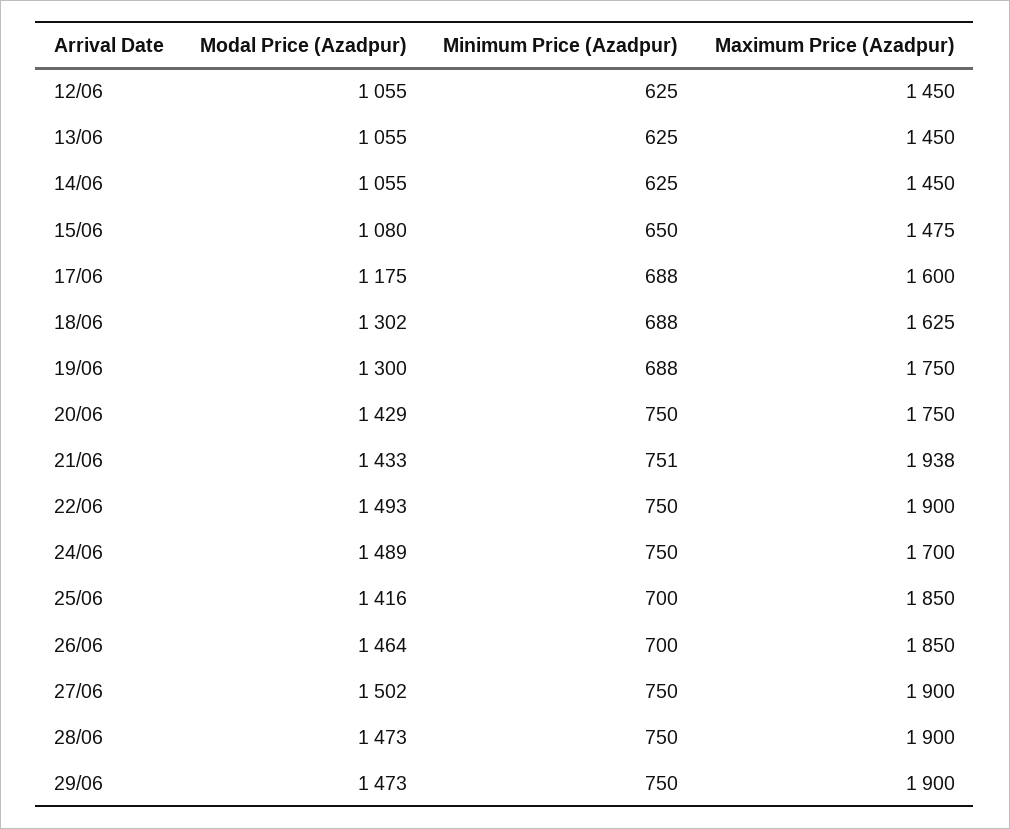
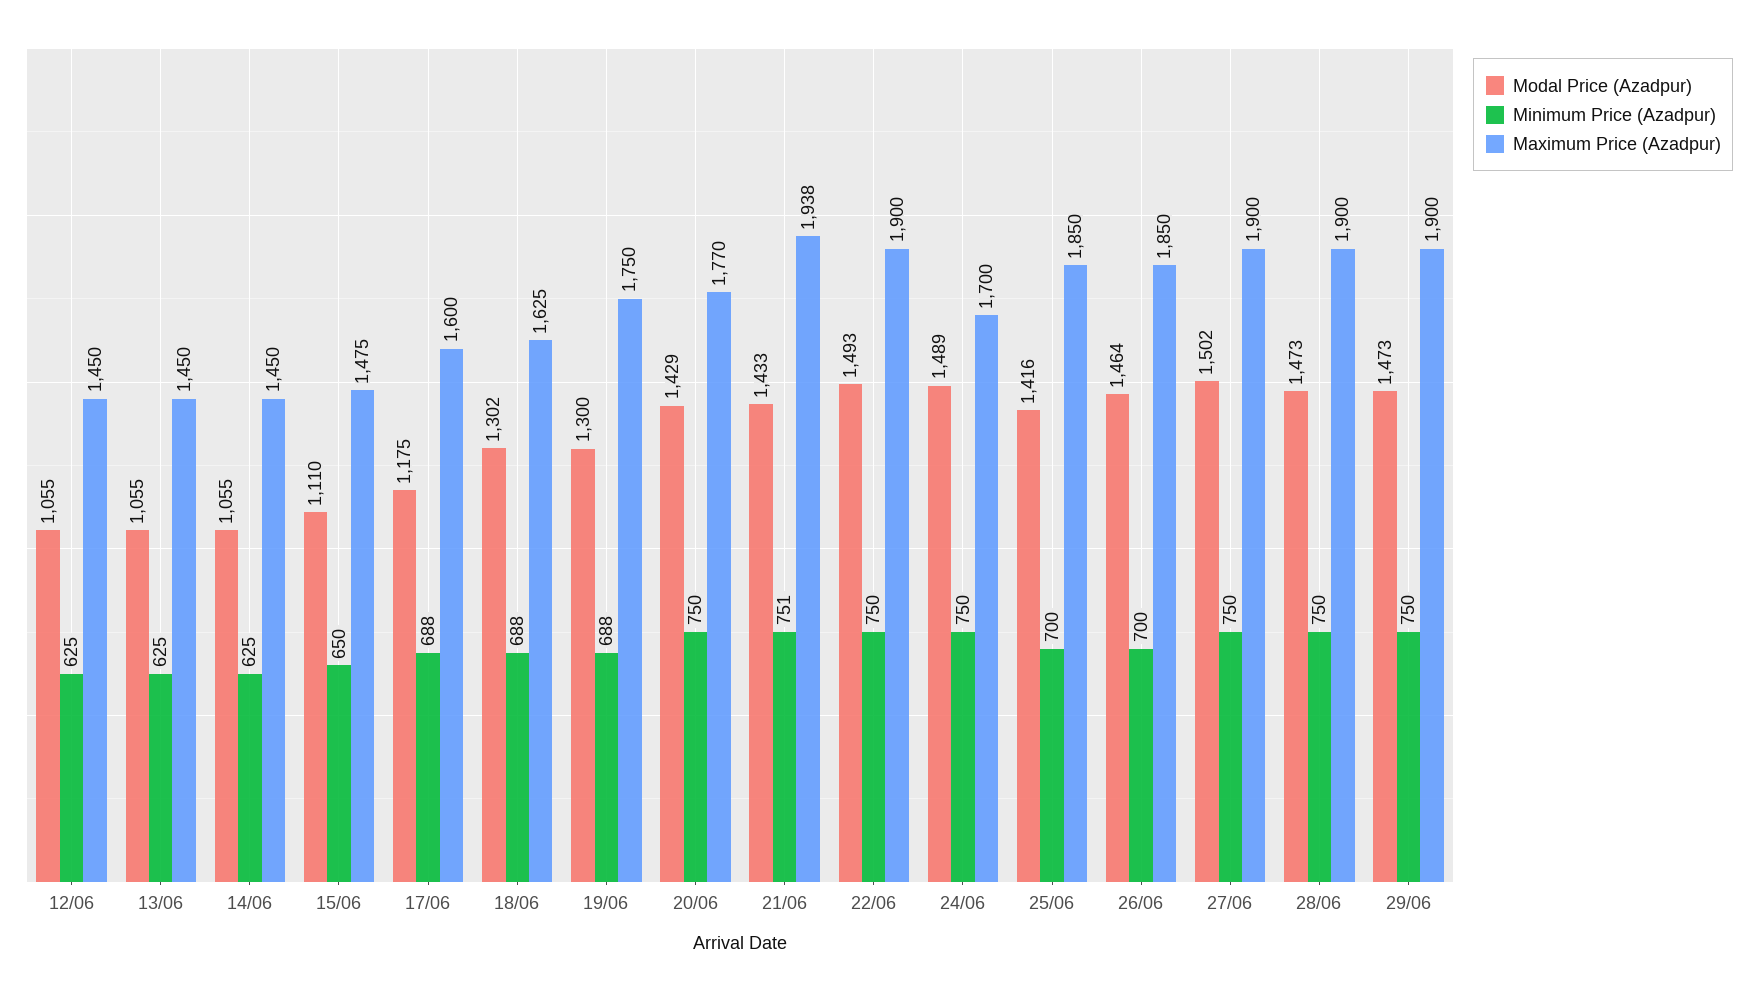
  {
    "Modal Price (Azadpur)": {
      "12/06": 1055,
      "13/06": 1055,
      "14/06": 1055,
-     "15/06": 1080,
+     "15/06": 1110,
      "17/06": 1175,
      "18/06": 1302,
      "19/06": 1300,
      "20/06": 1429,
      "21/06": 1433,
      "22/06": 1493,
      "24/06": 1489,
      "25/06": 1416,
      "26/06": 1464,
      "27/06": 1502,
      "28/06": 1473,
      "29/06": 1473
    },
    "Minimum Price (Azadpur)": {
      "12/06": 625,
      "13/06": 625,
      "14/06": 625,
      "15/06": 650,
      "17/06": 688,
      "18/06": 688,
      "19/06": 688,
      "20/06": 750,
      "21/06": 751,
      "22/06": 750,
      "24/06": 750,
      "25/06": 700,
      "26/06": 700,
      "27/06": 750,
      "28/06": 750,
      "29/06": 750
    },
    "Maximum Price (Azadpur)": {
      "12/06": 1450,
      "13/06": 1450,
      "14/06": 1450,
      "15/06": 1475,
      "17/06": 1600,
      "18/06": 1625,
      "19/06": 1750,
-     "20/06": 1750,
+     "20/06": 1770,
      "21/06": 1938,
      "22/06": 1900,
      "24/06": 1700,
      "25/06": 1850,
      "26/06": 1850,
      "27/06": 1900,
      "28/06": 1900,
      "29/06": 1900
    }
  }

